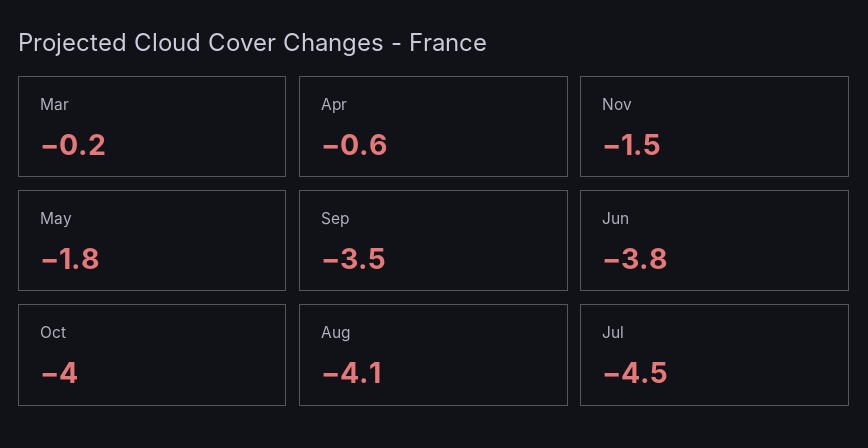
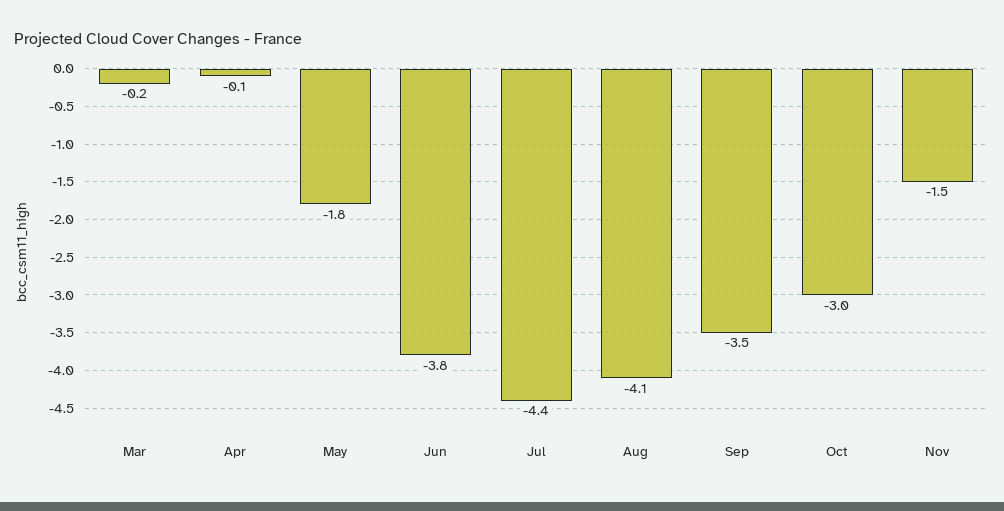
  {
    "Mar": -0.2,
-   "Apr": -0.6,
+   "Apr": -0.1,
    "Nov": -1.5,
    "May": -1.8,
    "Sep": -3.5,
    "Jun": -3.8,
-   "Oct": -4,
+   "Oct": -3,
    "Aug": -4.1,
-   "Jul": -4.5
+   "Jul": -4.4
  }

